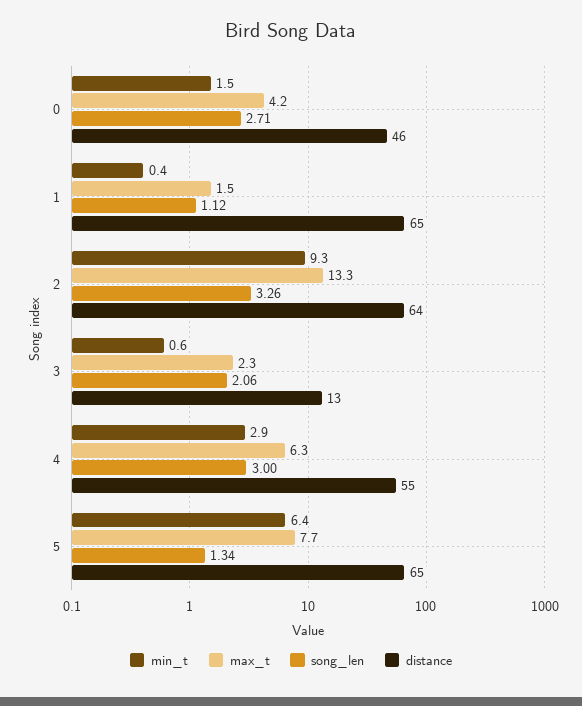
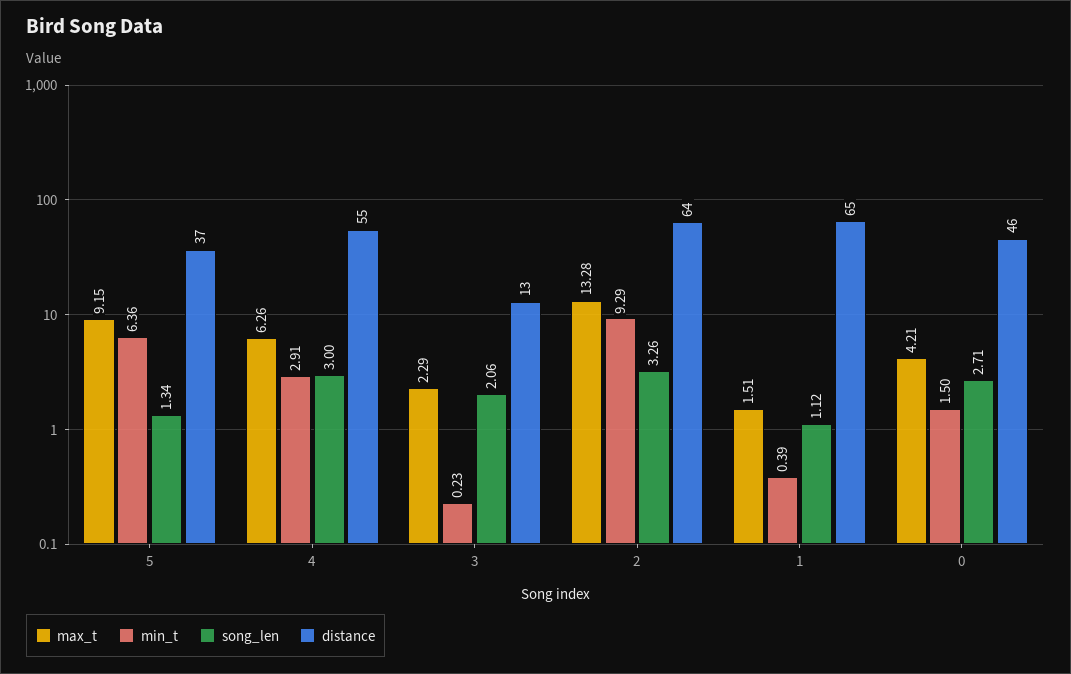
  {
    "min_t": {
      "0": 1.5,
      "1": 0.39,
      "2": 9.29,
-     "3": 0.6,
+     "3": 0.23,
      "4": 2.91,
      "5": 6.36
    },
    "max_t": {
      "0": 4.21,
      "1": 1.51,
      "2": 13.28,
      "3": 2.29,
      "4": 6.26,
-     "5": 7.7
+     "5": 9.15
    },
    "song_len": {
      "0": 2.71,
      "1": 1.12,
      "2": 3.26,
      "3": 2.06,
      "4": 3,
      "5": 1.34
    },
    "distance": {
      "0": 46,
      "1": 65,
      "2": 64,
      "3": 13,
      "4": 55,
-     "5": 65
+     "5": 37
    }
  }

